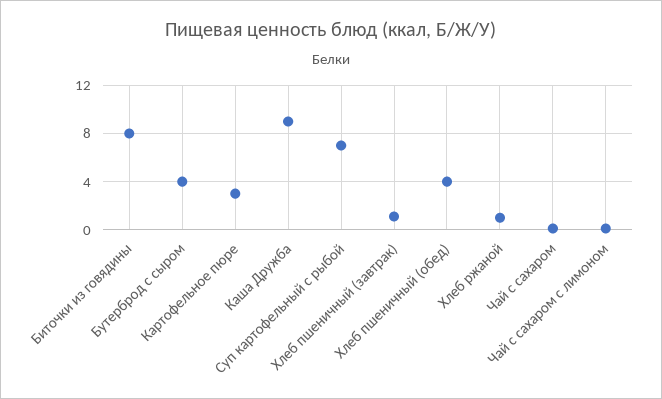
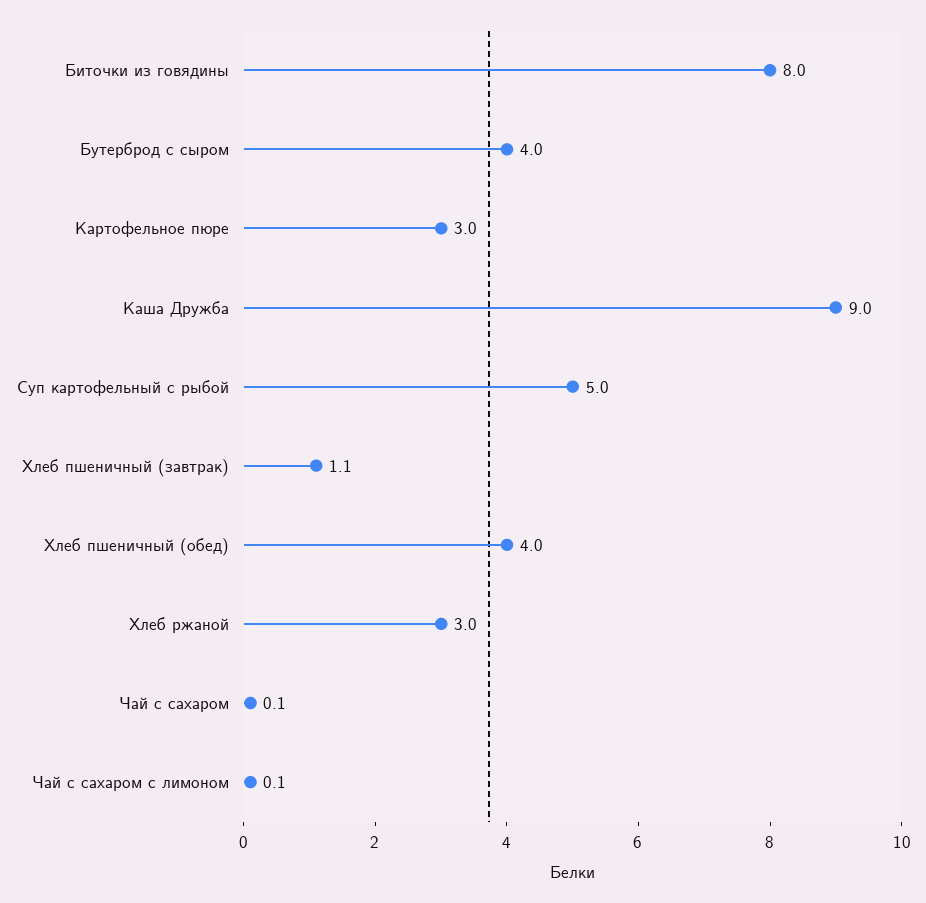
  {
    "Биточки из говядины": 8,
    "Бутерброд с сыром": 4,
    "Картофельное пюре": 3,
    "Каша Дружба": 9,
-   "Суп картофельный с рыбой": 7,
+   "Суп картофельный с рыбой": 5,
    "Хлеб пшеничный (завтрак)": 1.1,
    "Хлеб пшеничный (обед)": 4,
-   "Хлеб ржаной": 1,
+   "Хлеб ржаной": 3,
    "Чай с сахаром": 0.1,
    "Чай с сахаром с лимоном": 0.1
  }

